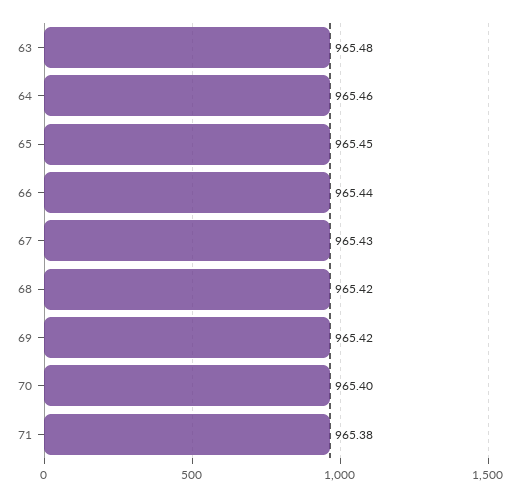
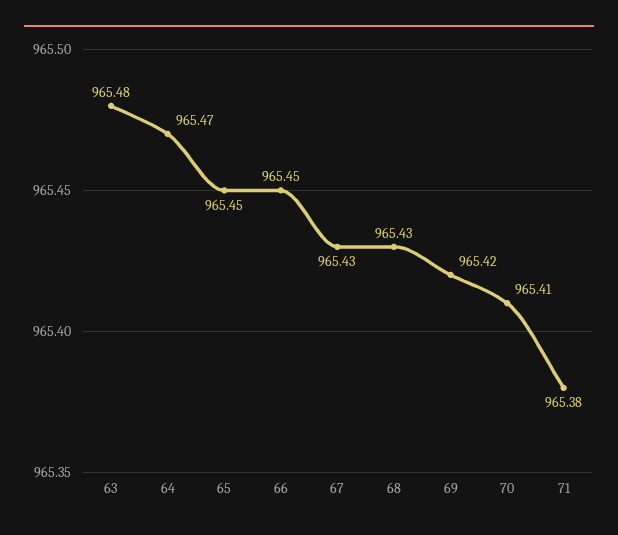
  {
    "63": 965.48,
-   "64": 965.46,
+   "64": 965.47,
    "65": 965.45,
-   "66": 965.44,
+   "66": 965.45,
    "67": 965.43,
-   "68": 965.42,
+   "68": 965.43,
    "69": 965.42,
-   "70": 965.4,
+   "70": 965.41,
    "71": 965.38
  }

